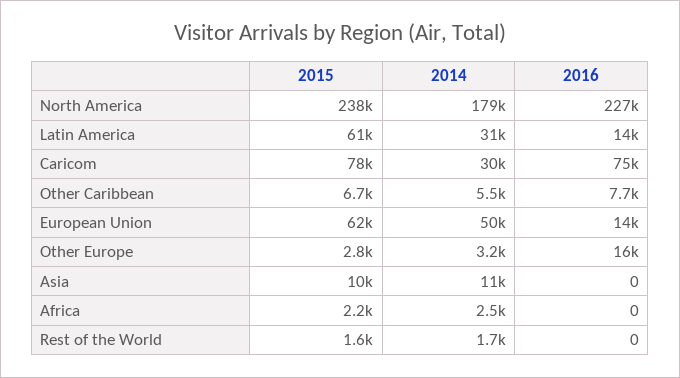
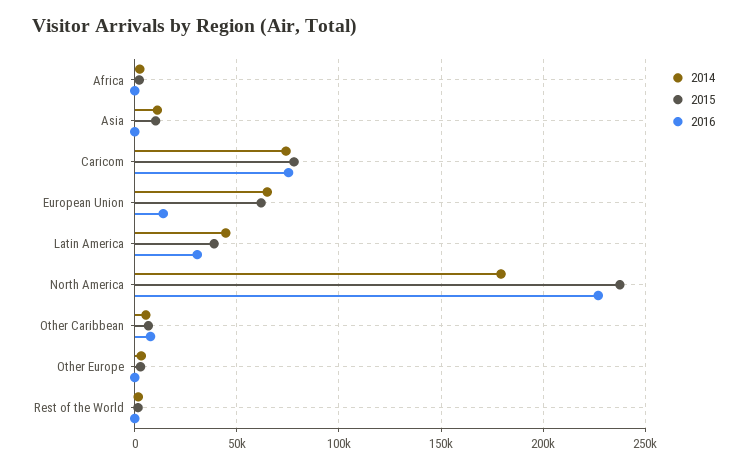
  {
    "2015": {
      "North America": 238000,
-     "Latin America": 61000,
+     "Latin America": 40000,
      "Caricom": 78000,
      "Other Caribbean": 6700,
      "European Union": 62000,
      "Other Europe": 2800,
      "Asia": 10000,
      "Africa": 2200,
      "Rest of the World": 1600
    },
    "2014": {
      "North America": 179000,
-     "Latin America": 31000,
+     "Latin America": 45000,
-     "Caricom": 30000,
+     "Caricom": 75000,
      "Other Caribbean": 5500,
-     "European Union": 50000,
+     "European Union": 65000,
      "Other Europe": 3200,
      "Asia": 11000,
      "Africa": 2500,
      "Rest of the World": 1700
    },
    "2016": {
      "North America": 227000,
-     "Latin America": 14000,
+     "Latin America": 30000,
      "Caricom": 75000,
      "Other Caribbean": 7700,
      "European Union": 14000,
-     "Other Europe": 16000,
+     "Other Europe": 0,
      "Asia": 0,
      "Africa": 0,
      "Rest of the World": 0
    }
  }

